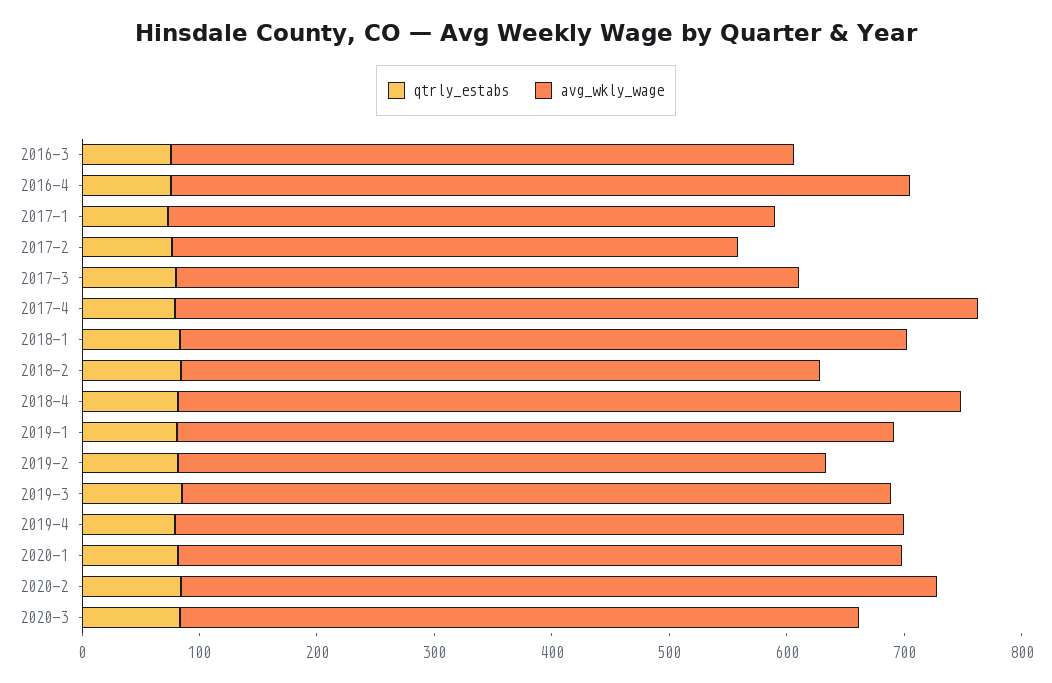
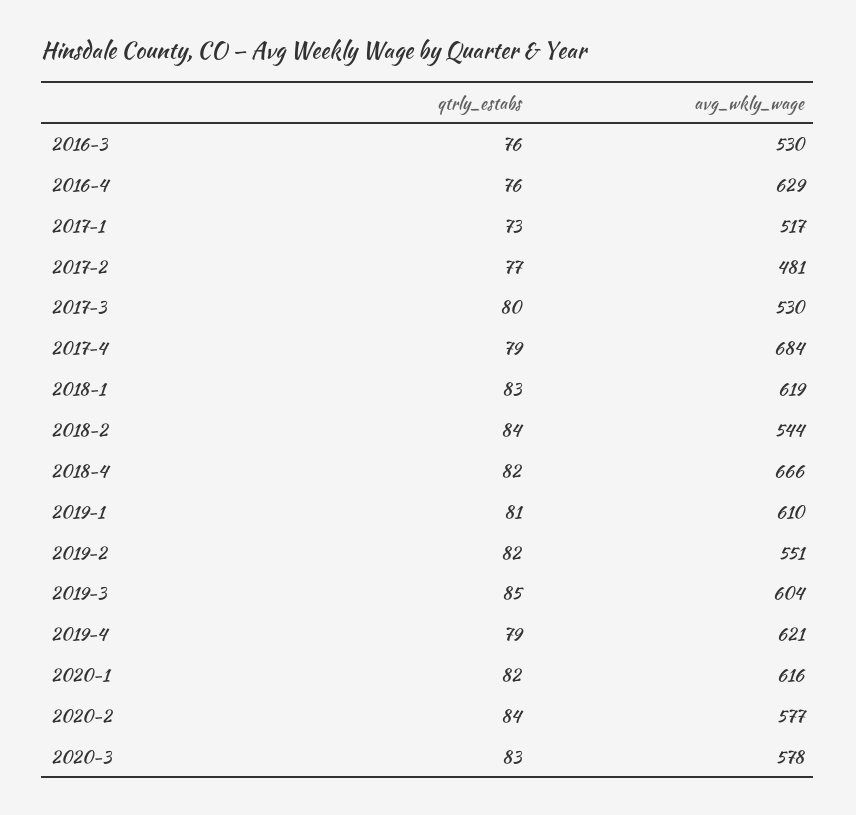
  {
    "qtrly_estabs": {
      "2016-3": 76,
      "2016-4": 76,
      "2017-1": 73,
      "2017-2": 77,
      "2017-3": 80,
      "2017-4": 79,
      "2018-1": 83,
      "2018-2": 84,
      "2018-4": 82,
      "2019-1": 81,
      "2019-2": 82,
      "2019-3": 85,
      "2019-4": 79,
      "2020-1": 82,
      "2020-2": 84,
      "2020-3": 83
    },
    "avg_wkly_wage": {
      "2016-3": 530,
      "2016-4": 629,
      "2017-1": 517,
      "2017-2": 481,
      "2017-3": 530,
      "2017-4": 684,
      "2018-1": 619,
      "2018-2": 544,
      "2018-4": 666,
      "2019-1": 610,
      "2019-2": 551,
      "2019-3": 604,
      "2019-4": 621,
      "2020-1": 616,
-     "2020-2": 640,
+     "2020-2": 577,
      "2020-3": 578
    }
  }

